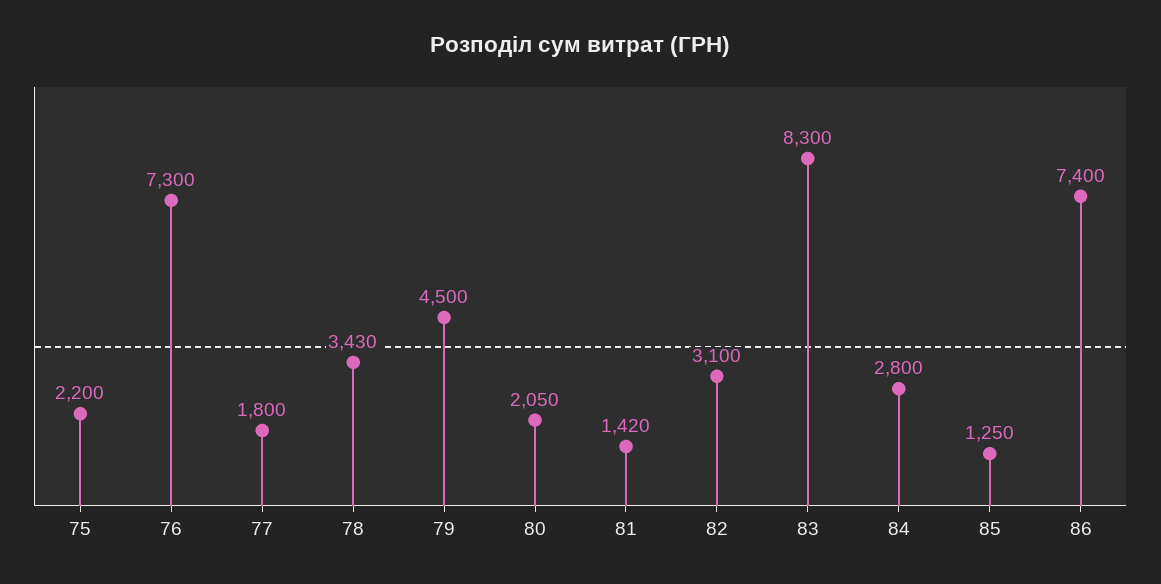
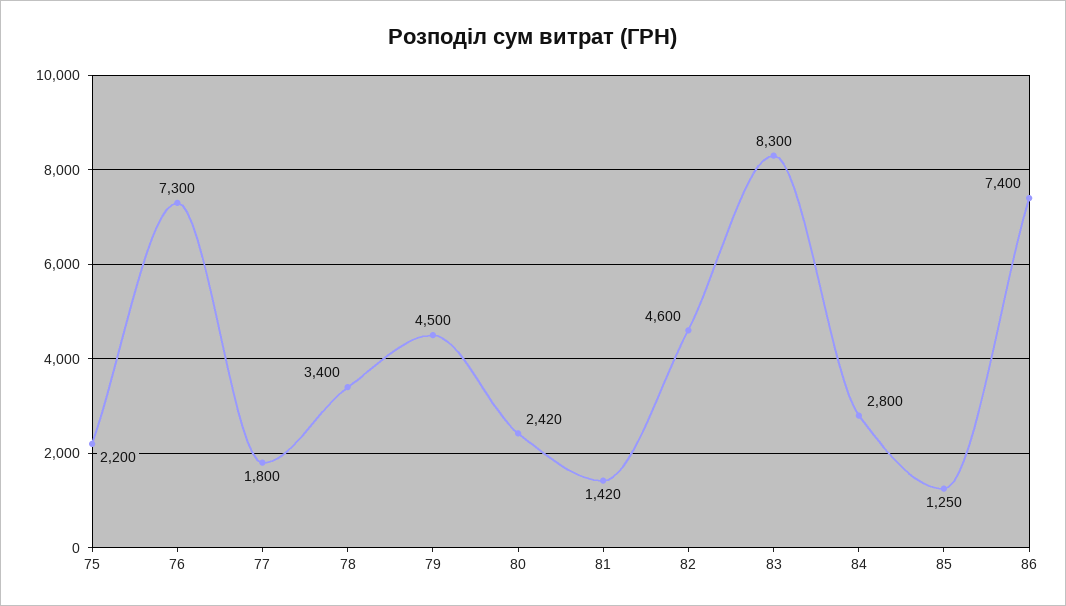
  {
    "75": 2200,
    "76": 7300,
    "77": 1800,
-   "78": 3430,
+   "78": 3400,
    "79": 4500,
-   "80": 2050,
+   "80": 2420,
    "81": 1420,
-   "82": 3100,
+   "82": 4600,
    "83": 8300,
    "84": 2800,
    "85": 1250,
    "86": 7400
  }

